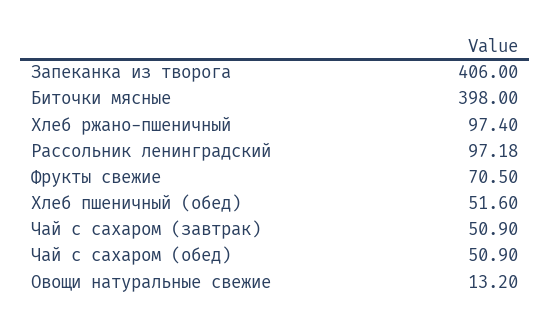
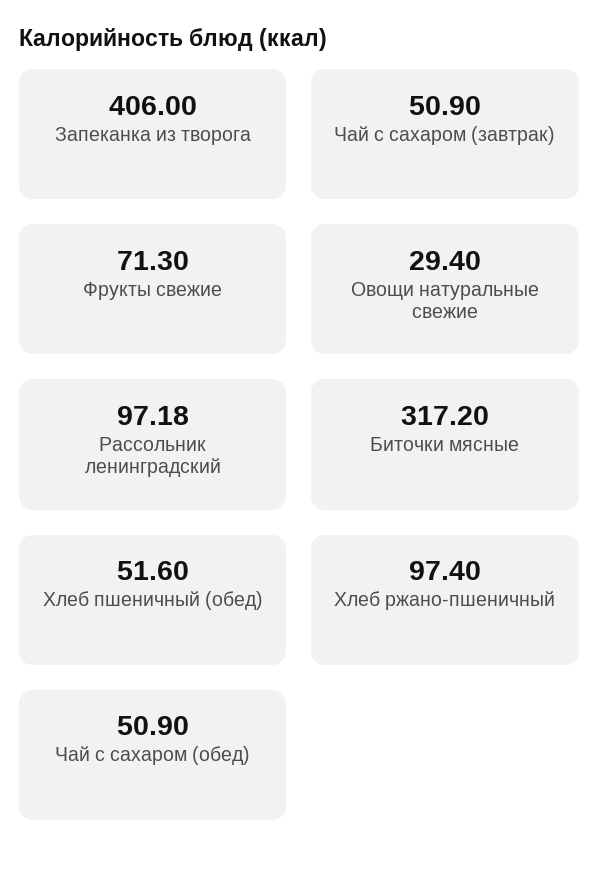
  {
    "Запеканка из творога": 406,
-   "Биточки мясные": 398,
+   "Биточки мясные": 317.2,
    "Хлеб ржано-пшеничный": 97.4,
    "Рассольник ленинградский": 97.18,
-   "Фрукты свежие": 70.5,
+   "Фрукты свежие": 71.3,
    "Хлеб пшеничный (обед)": 51.6,
    "Чай с сахаром (завтрак)": 50.9,
    "Чай с сахаром (обед)": 50.9,
-   "Овощи натуральные свежие": 13.2
+   "Овощи натуральные свежие": 29.4
  }

